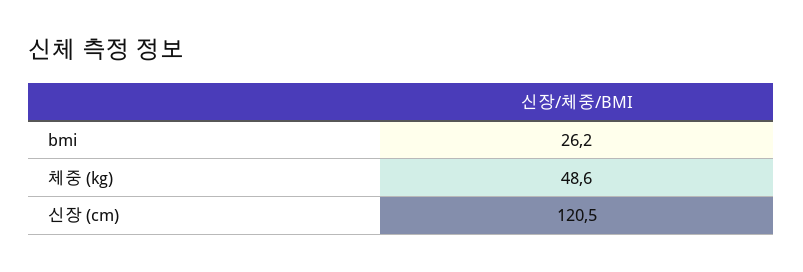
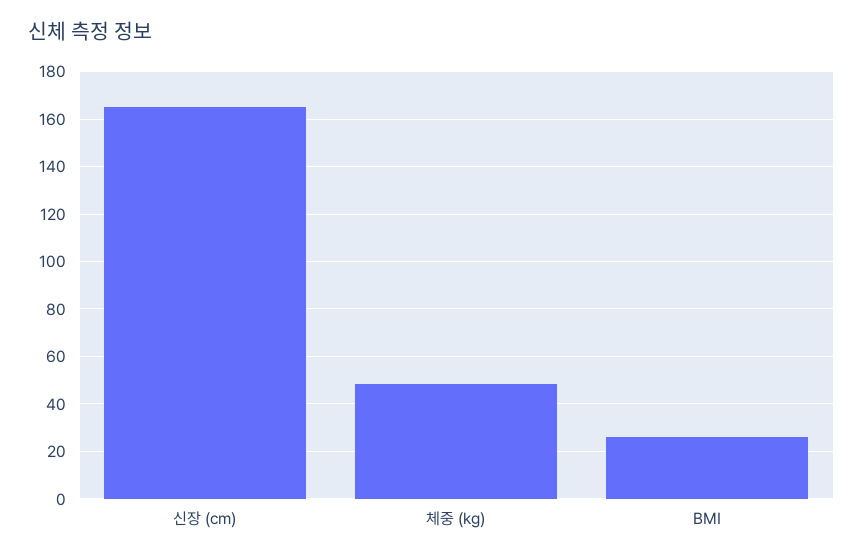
  {
    "bmi": 26.2,
    "체중 (kg)": 48.6,
-   "신장 (cm)": 120.5
+   "신장 (cm)": 165
  }

